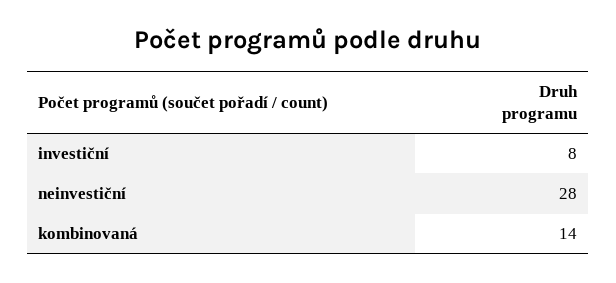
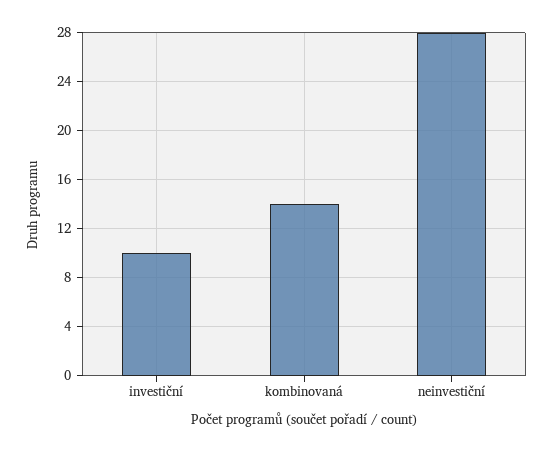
  {
-   "investiční": 8,
+   "investiční": 10,
    "neinvestiční": 28,
    "kombinovaná": 14
  }

